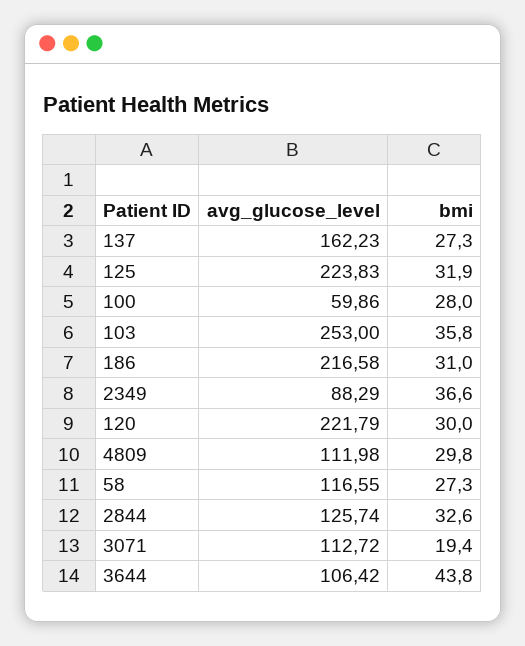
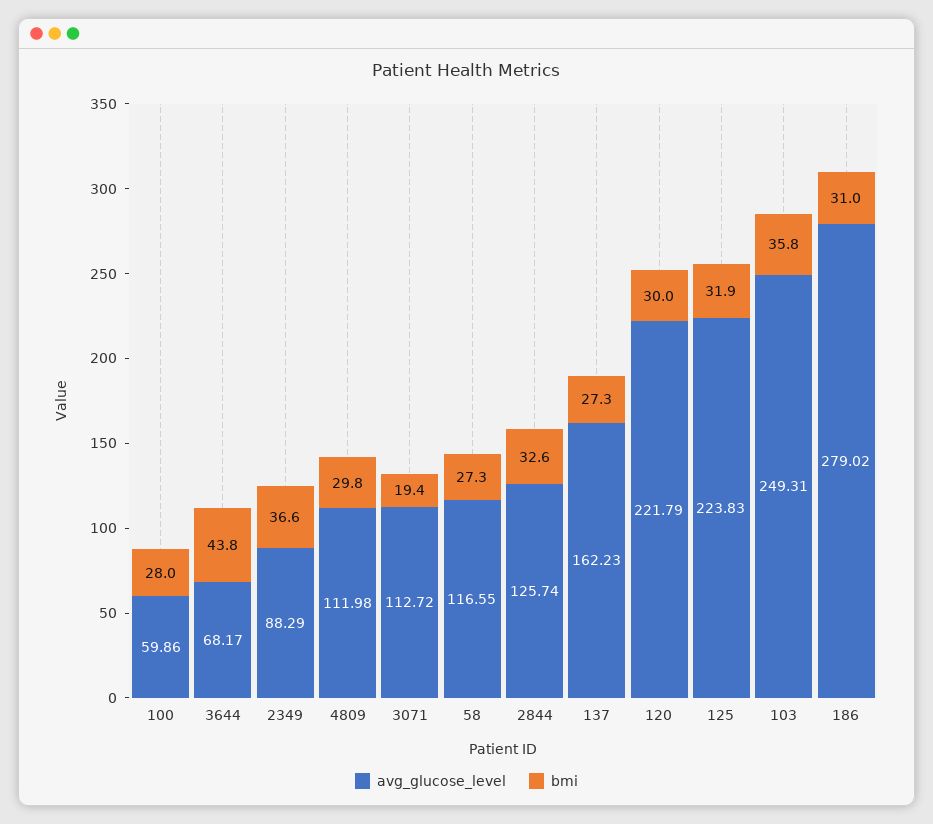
  {
    "avg_glucose_level": {
      "137": 162.23,
      "125": 223.83,
      "100": 59.86,
-     "103": 253,
+     "103": 249.31,
-     "186": 216.58,
+     "186": 279.02,
      "2349": 88.29,
      "120": 221.79,
      "4809": 111.98,
      "58": 116.55,
      "2844": 125.74,
      "3071": 112.72,
-     "3644": 106.42
+     "3644": 68.17
    },
    "bmi": {
      "137": 27.3,
      "125": 31.9,
      "100": 28,
      "103": 35.8,
      "186": 31,
      "2349": 36.6,
      "120": 30,
      "4809": 29.8,
      "58": 27.3,
      "2844": 32.6,
      "3071": 19.4,
      "3644": 43.8
    }
  }

